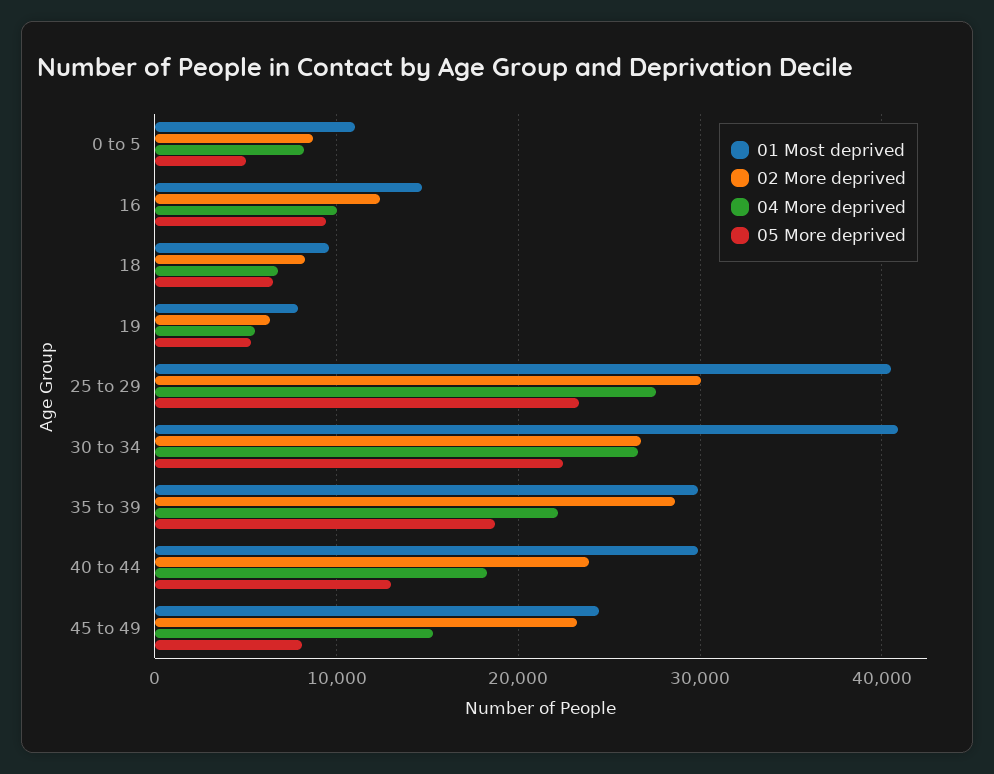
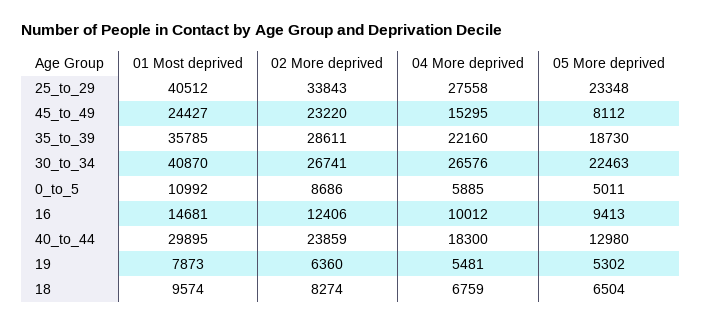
  {
    "01 Most deprived": {
      "0 to 5": 10992,
      "16": 14681,
      "18": 9574,
      "19": 7873,
      "25 to 29": 40512,
      "30 to 34": 40870,
-     "35 to 39": 30000,
+     "35 to 39": 35785,
      "40 to 44": 29895,
      "45 to 49": 24427
    },
    "02 More deprived": {
      "0 to 5": 8686,
      "16": 12406,
      "18": 8274,
      "19": 6360,
-     "25 to 29": 30000,
+     "25 to 29": 33843,
      "30 to 34": 26741,
      "35 to 39": 28611,
      "40 to 44": 23859,
      "45 to 49": 23220
    },
    "04 More deprived": {
-     "0 to 5": 8000,
+     "0 to 5": 5885,
      "16": 10012,
      "18": 6759,
      "19": 5481,
      "25 to 29": 27558,
      "30 to 34": 26576,
      "35 to 39": 22160,
      "40 to 44": 18300,
      "45 to 49": 15295
    },
    "05 More deprived": {
      "0 to 5": 5011,
      "16": 9413,
      "18": 6504,
      "19": 5302,
      "25 to 29": 23348,
      "30 to 34": 22463,
      "35 to 39": 18730,
      "40 to 44": 12980,
      "45 to 49": 8112
    }
  }

